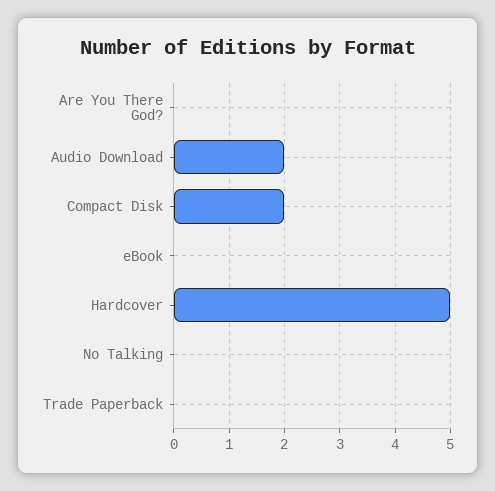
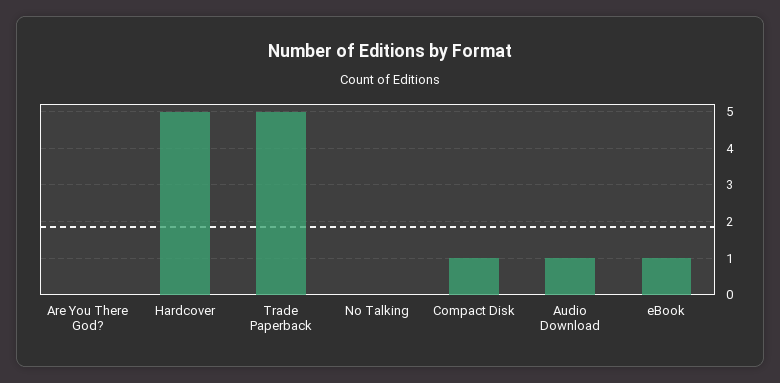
  {
    "Are You There God?": 0,
-   "Audio Download": 2,
+   "Audio Download": 1,
-   "Compact Disk": 2,
+   "Compact Disk": 1,
-   "eBook": 0,
+   "eBook": 1,
    "Hardcover": 5,
    "No Talking": 0,
-   "Trade Paperback": 0
+   "Trade Paperback": 5
  }

